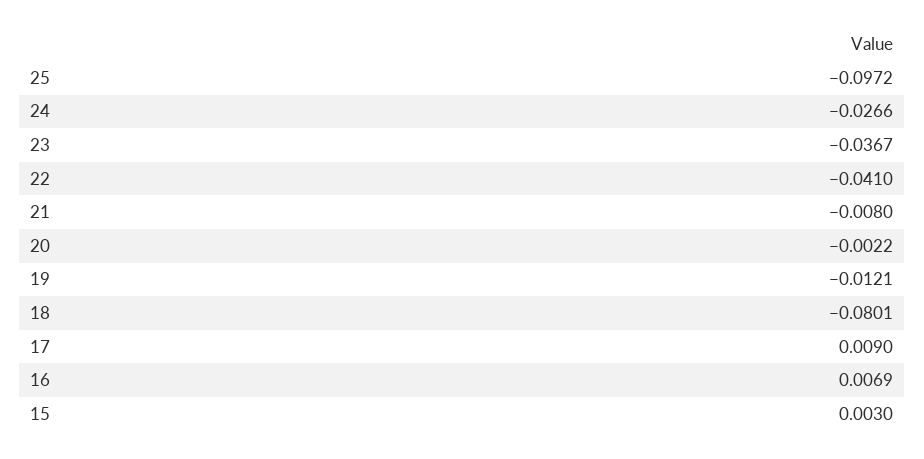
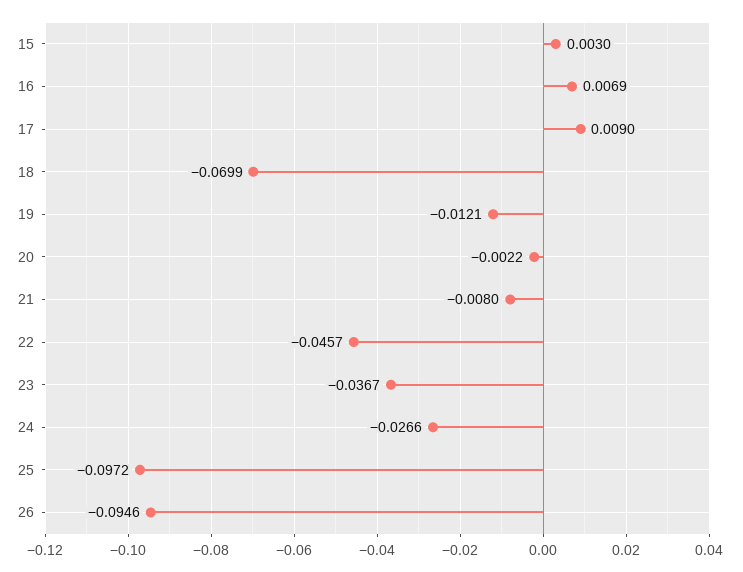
  {
    "25": -0.0972,
    "24": -0.0266,
    "23": -0.0367,
-   "22": -0.041,
+   "22": -0.0457,
    "21": -0.008,
    "20": -0.0022,
    "19": -0.0121,
-   "18": -0.0801,
+   "18": -0.0699,
    "17": 0.009,
    "16": 0.0069,
-   "15": 0.003
+   "15": 0.003,
+   "26": -0.0946
  }

